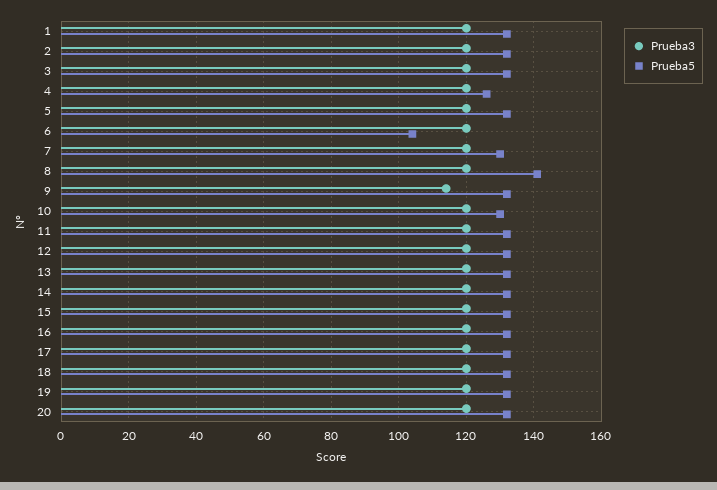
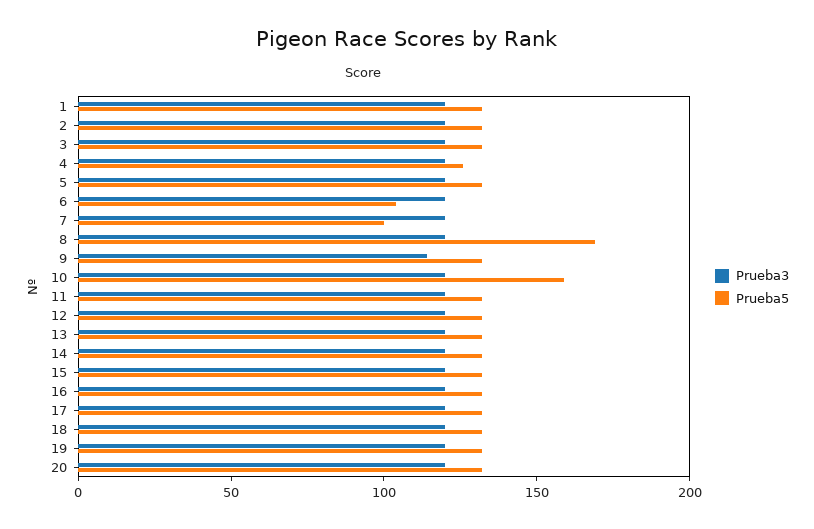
  {
    "Prueba3": {
      "1": 120,
      "2": 120,
      "3": 120,
      "4": 120,
      "5": 120,
      "6": 120,
      "7": 120,
      "8": 120,
      "9": 115,
      "10": 120,
      "11": 120,
      "12": 120,
      "13": 120,
      "14": 120,
      "15": 120,
      "16": 120,
      "17": 120,
      "18": 120,
      "19": 120,
      "20": 120
    },
    "Prueba5": {
      "1": 130,
      "2": 130,
      "3": 130,
      "4": 125,
      "5": 130,
      "6": 105,
-     "7": 130,
+     "7": 100,
-     "8": 140,
+     "8": 170,
      "9": 130,
-     "10": 130,
+     "10": 160,
      "11": 130,
      "12": 130,
      "13": 130,
      "14": 130,
      "15": 130,
      "16": 130,
      "17": 130,
      "18": 130,
      "19": 130,
      "20": 130
    }
  }

